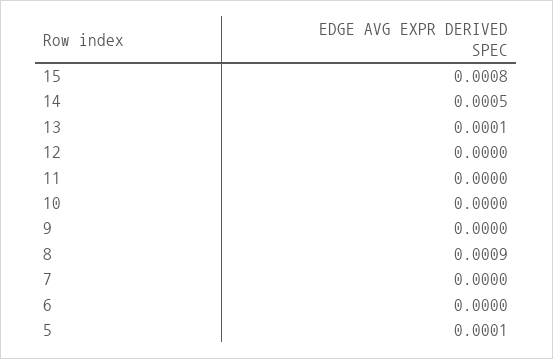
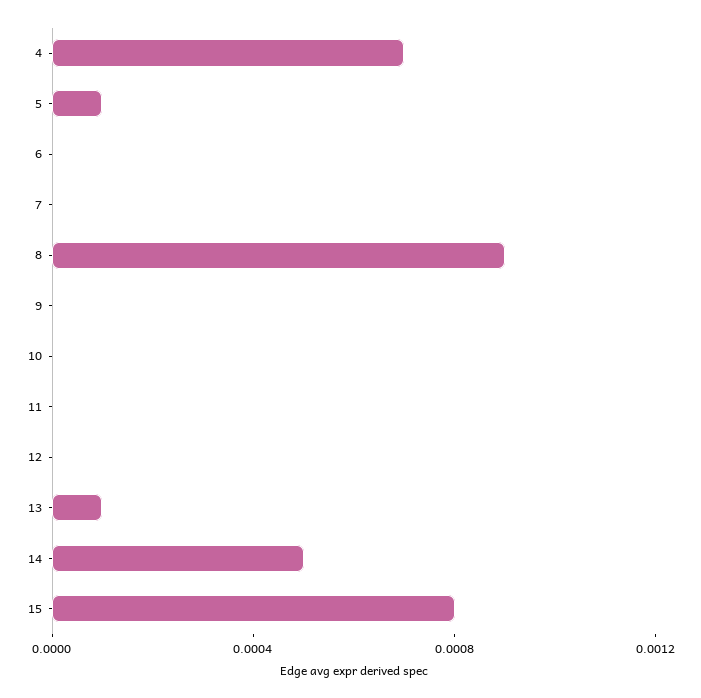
  {
    "15": 0.0008,
    "14": 0.0005,
    "13": 0.0001,
    "12": 0,
    "11": 0,
    "10": 0,
    "9": 0,
    "8": 0.0009,
    "7": 0,
    "6": 0,
-   "5": 0.0001
+   "5": 0.0001,
+   "4": 0.0007
  }

